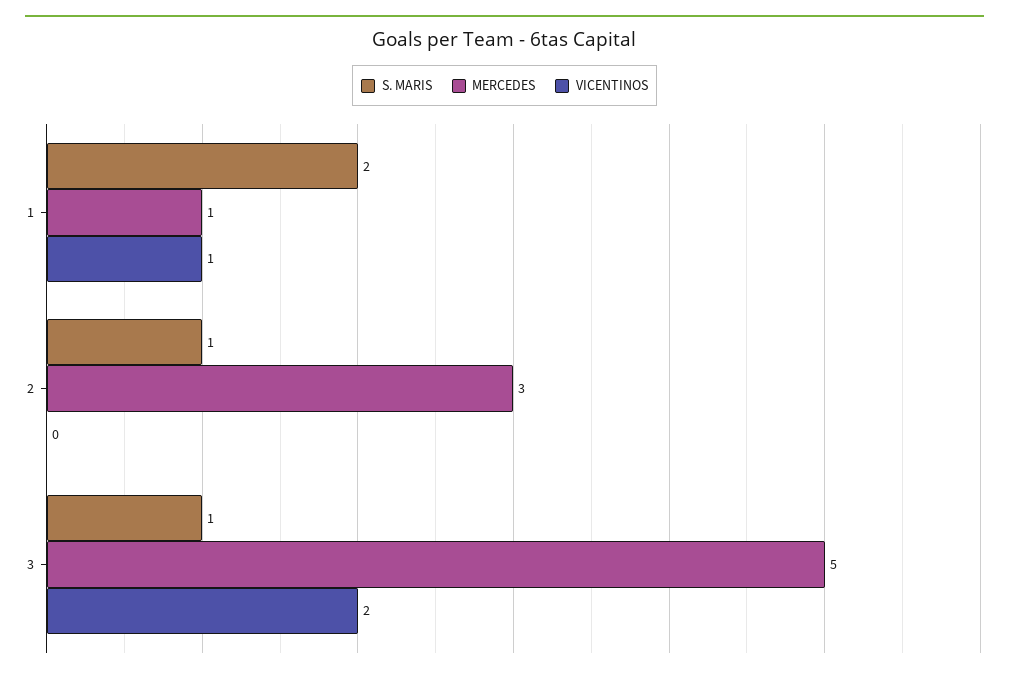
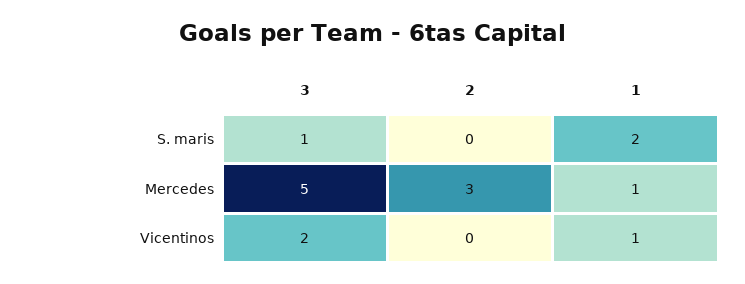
  {
    "S. MARIS": {
      "1": 2,
-     "2": 1,
+     "2": 0,
      "3": 1
    },
    "MERCEDES": {
      "1": 1,
      "2": 3,
      "3": 5
    },
    "VICENTINOS": {
      "1": 1,
      "2": 0,
      "3": 2
    }
  }

